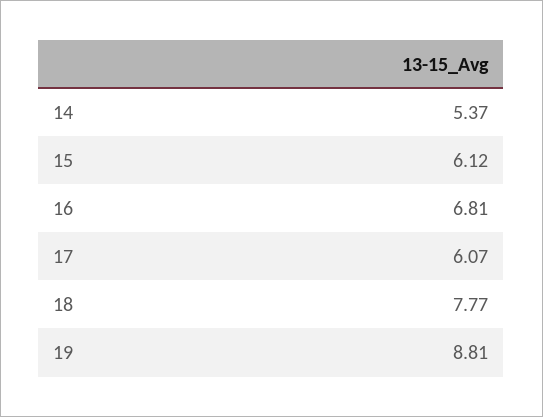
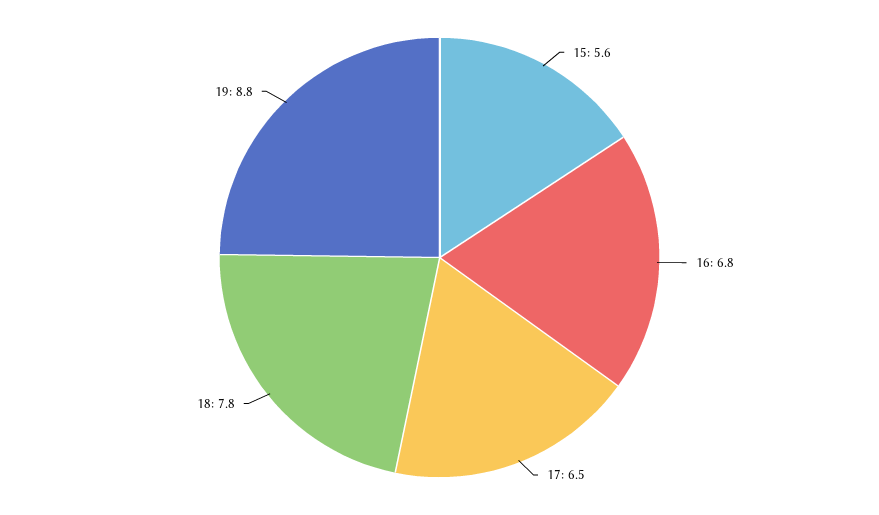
  {
-   "14": 5.37,
-   "15": 6.12,
+   "15": 5.6,
    "16": 6.81,
-   "17": 6.07,
+   "17": 6.5,
    "18": 7.77,
    "19": 8.81
  }

